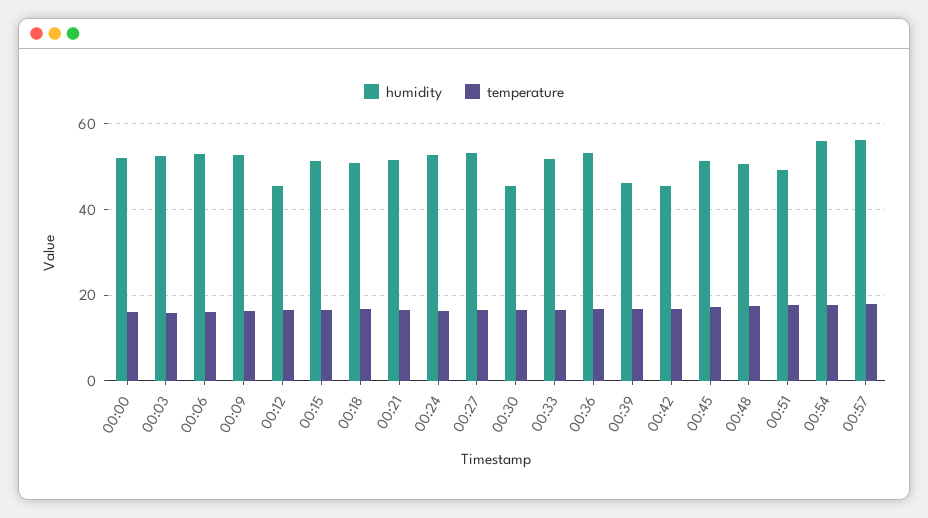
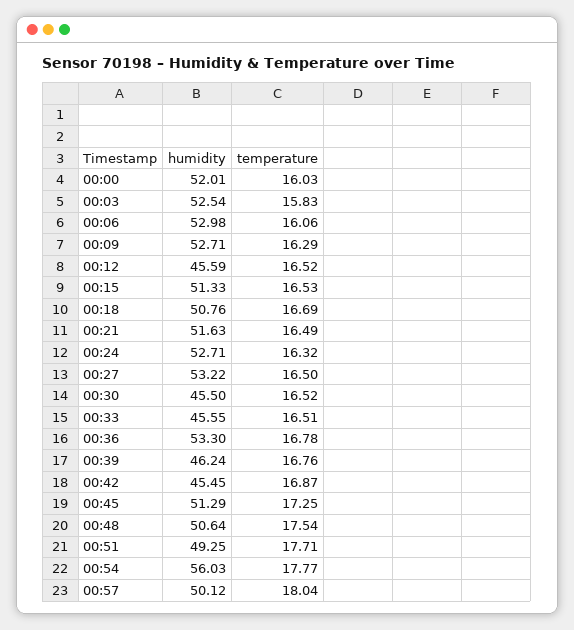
  {
    "humidity": {
      "00:00": 52.01,
      "00:03": 52.54,
      "00:06": 52.98,
      "00:09": 52.71,
      "00:12": 45.59,
      "00:15": 51.33,
      "00:18": 50.76,
      "00:21": 51.63,
      "00:24": 52.71,
      "00:27": 53.22,
      "00:30": 45.5,
-     "00:33": 52,
+     "00:33": 45.55,
      "00:36": 53.3,
      "00:39": 46.24,
      "00:42": 45.45,
      "00:45": 51.29,
      "00:48": 50.64,
      "00:51": 49.25,
      "00:54": 56.03,
-     "00:57": 56
+     "00:57": 50.12
    },
    "temperature": {
      "00:00": 16.03,
      "00:03": 15.83,
      "00:06": 16.06,
      "00:09": 16.29,
      "00:12": 16.52,
      "00:15": 16.53,
      "00:18": 16.69,
      "00:21": 16.49,
      "00:24": 16.32,
      "00:27": 16.5,
      "00:30": 16.52,
      "00:33": 16.51,
      "00:36": 16.78,
      "00:39": 16.76,
      "00:42": 16.87,
      "00:45": 17.25,
      "00:48": 17.54,
      "00:51": 17.71,
      "00:54": 17.77,
      "00:57": 18.04
    }
  }

